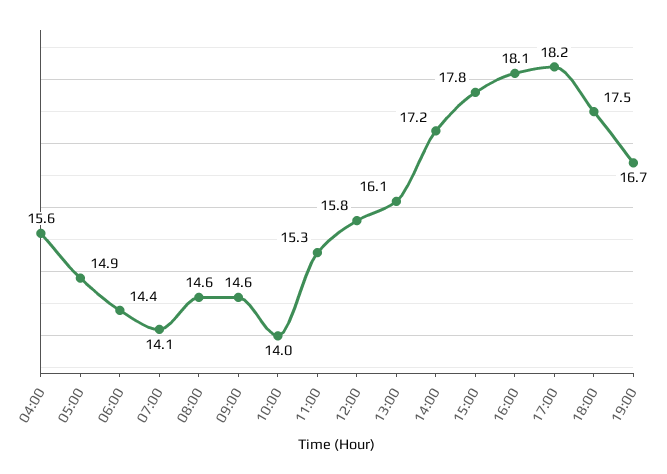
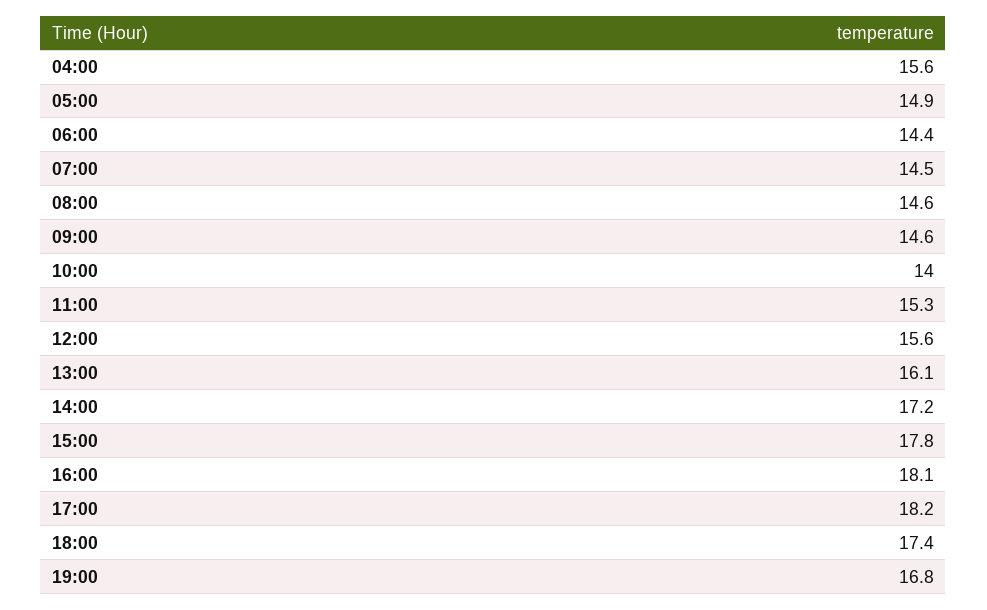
  {
    "04:00": 15.6,
    "05:00": 14.9,
    "06:00": 14.4,
-   "07:00": 14.1,
+   "07:00": 14.5,
    "08:00": 14.6,
    "09:00": 14.6,
    "10:00": 14,
    "11:00": 15.3,
-   "12:00": 15.8,
+   "12:00": 15.6,
    "13:00": 16.1,
    "14:00": 17.2,
    "15:00": 17.8,
    "16:00": 18.1,
    "17:00": 18.2,
-   "18:00": 17.5,
+   "18:00": 17.4,
-   "19:00": 16.7
+   "19:00": 16.8
  }

